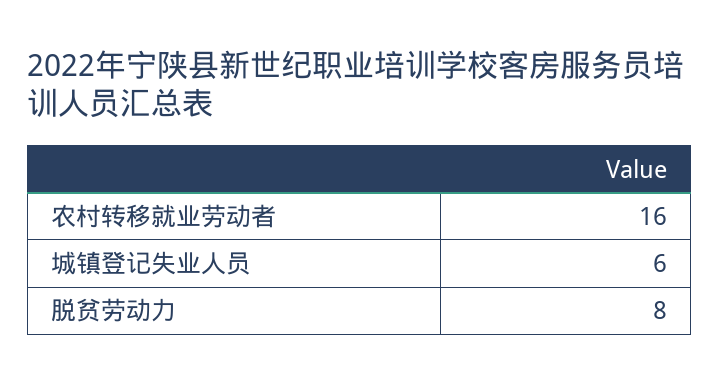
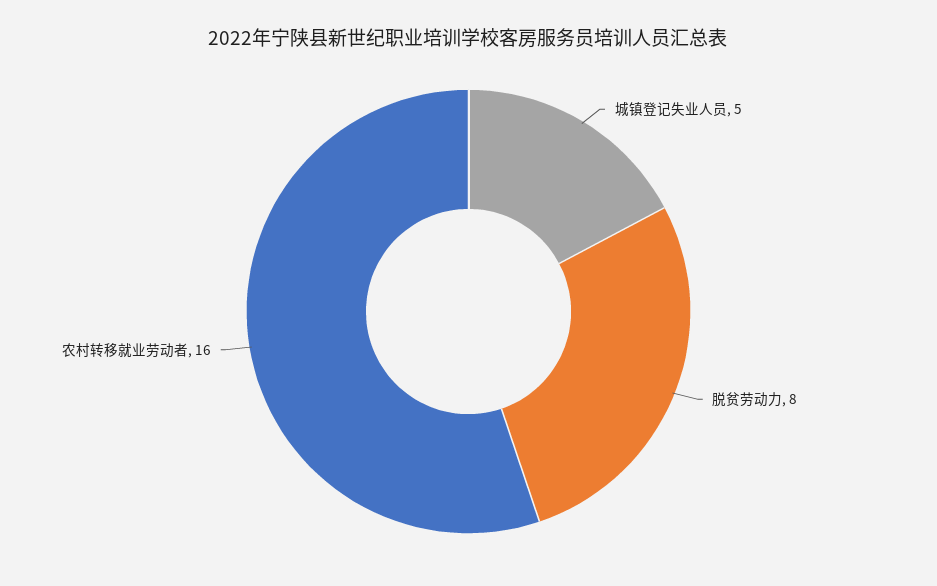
  {
    "农村转移就业劳动者": 16,
-   "城镇登记失业人员": 6,
+   "城镇登记失业人员": 5,
    "脱贫劳动力": 8
  }

